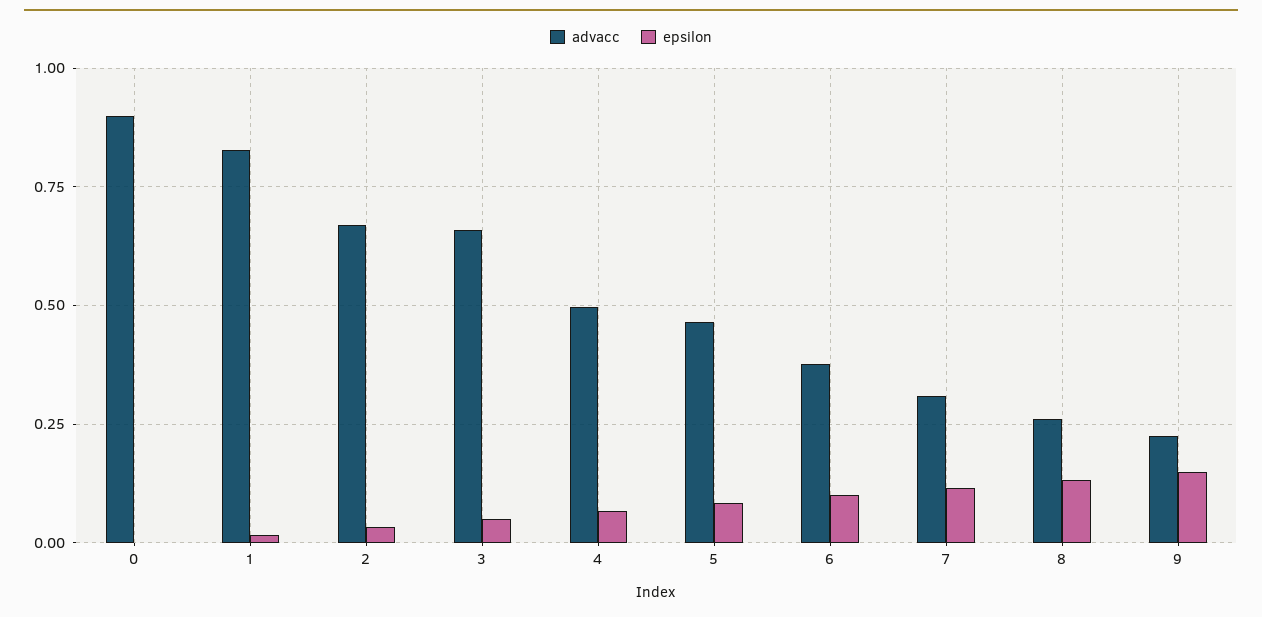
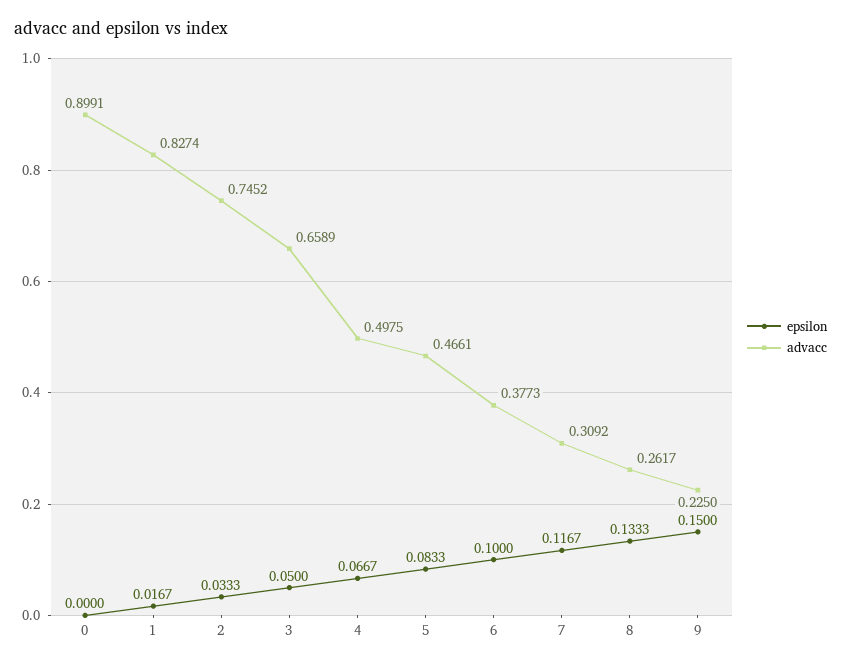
  {
    "advacc": {
      "0": 0.8991,
      "1": 0.8274,
-     "2": 0.675,
+     "2": 0.7452,
      "3": 0.6589,
      "4": 0.4975,
      "5": 0.4661,
      "6": 0.3773,
      "7": 0.3092,
      "8": 0.2617,
      "9": 0.225
    },
    "epsilon": {
      "0": 0,
      "1": 0.0167,
      "2": 0.0333,
      "3": 0.05,
      "4": 0.0667,
      "5": 0.0833,
      "6": 0.1,
      "7": 0.1167,
      "8": 0.1333,
      "9": 0.15
    }
  }

